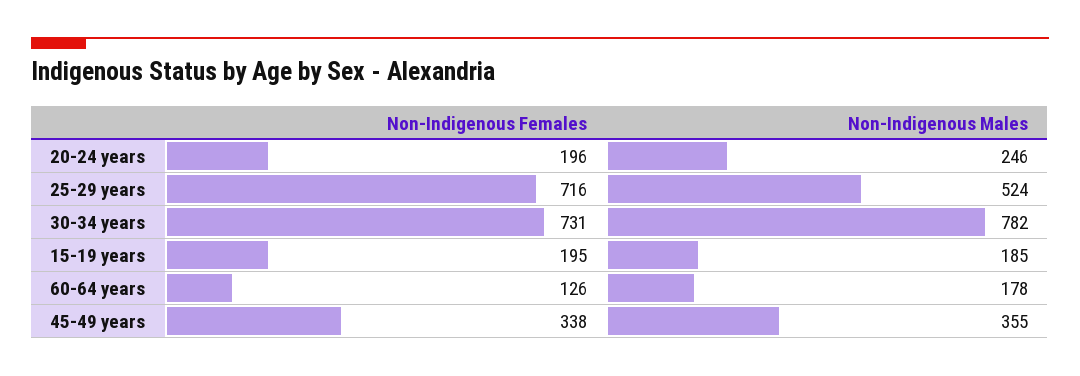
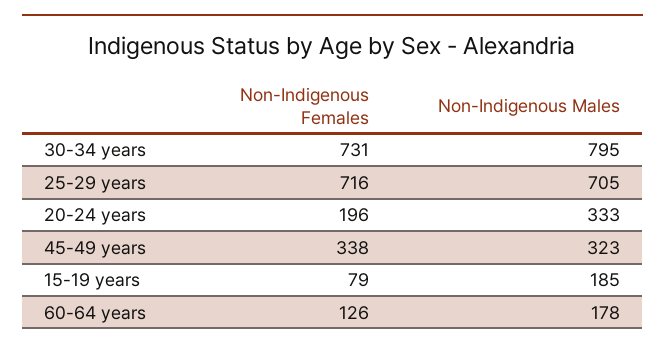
  {
    "Non-Indigenous Females": {
      "20-24 years": 196,
      "25-29 years": 716,
      "30-34 years": 731,
-     "15-19 years": 195,
+     "15-19 years": 79,
      "60-64 years": 126,
      "45-49 years": 338
    },
    "Non-Indigenous Males": {
-     "20-24 years": 246,
+     "20-24 years": 333,
-     "25-29 years": 524,
+     "25-29 years": 705,
-     "30-34 years": 782,
+     "30-34 years": 795,
      "15-19 years": 185,
      "60-64 years": 178,
-     "45-49 years": 355
+     "45-49 years": 323
    }
  }

